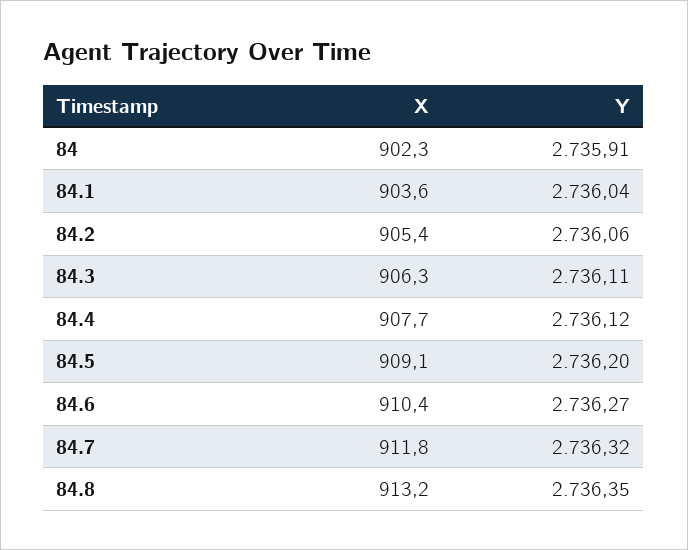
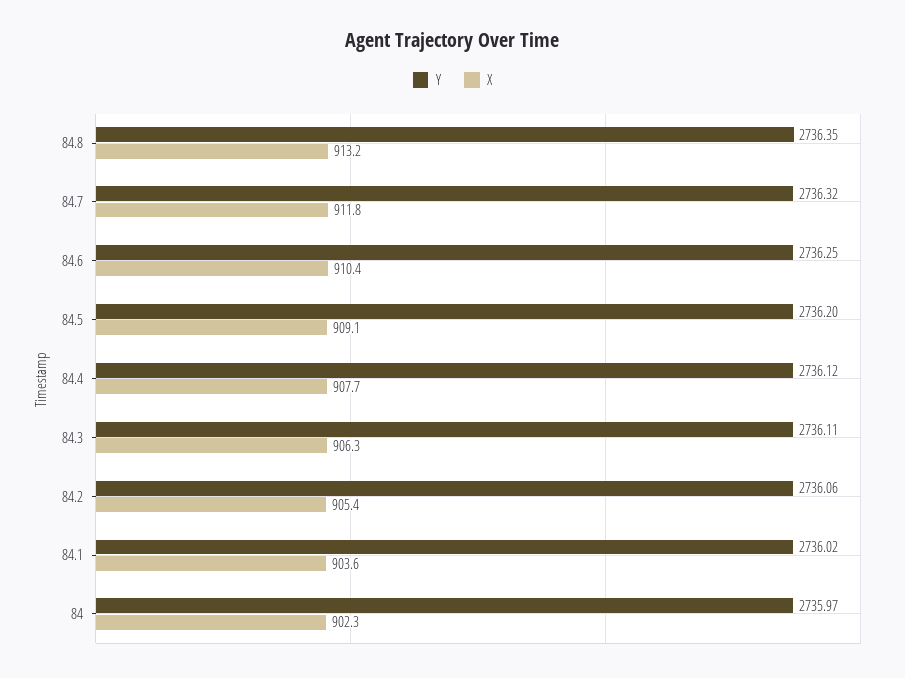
  {
    "X": {
      "84": 902.3,
      "84.1": 903.6,
      "84.2": 905.4,
      "84.3": 906.3,
      "84.4": 907.7,
      "84.5": 909.1,
      "84.6": 910.4,
      "84.7": 911.8,
      "84.8": 913.2
    },
    "Y": {
-     "84": 2735.91,
+     "84": 2735.97,
-     "84.1": 2736.04,
+     "84.1": 2736.02,
      "84.2": 2736.06,
      "84.3": 2736.11,
      "84.4": 2736.12,
      "84.5": 2736.2,
-     "84.6": 2736.27,
+     "84.6": 2736.25,
      "84.7": 2736.32,
      "84.8": 2736.35
    }
  }

